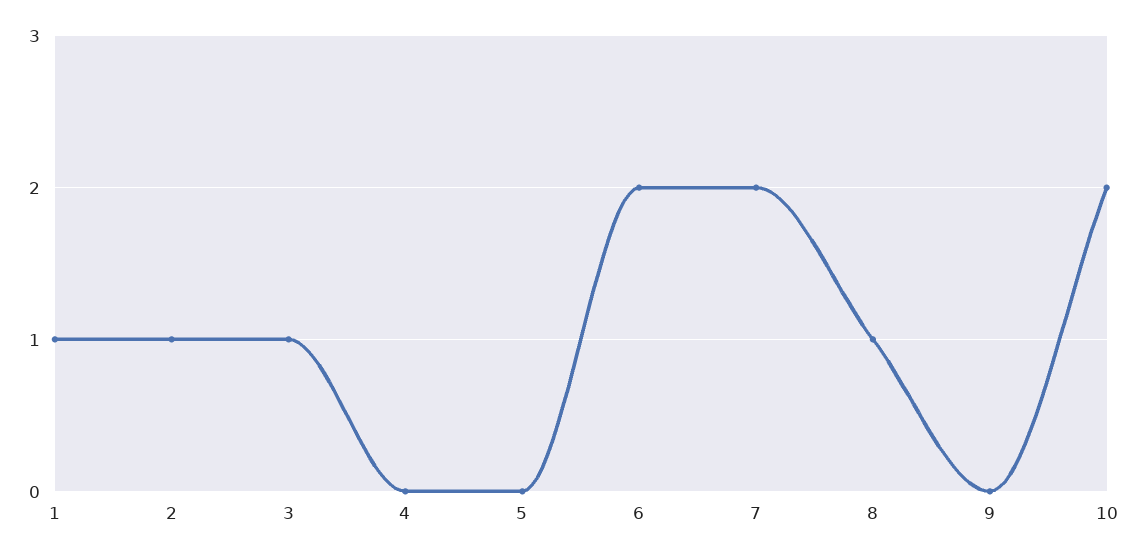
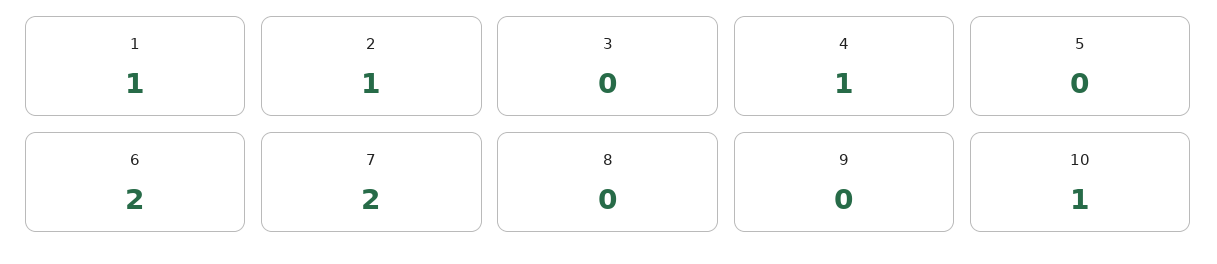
  {
    "1": 1,
    "2": 1,
-   "3": 1,
+   "3": 0,
-   "4": 0,
+   "4": 1,
    "5": 0,
    "6": 2,
    "7": 2,
-   "8": 1,
+   "8": 0,
    "9": 0,
-   "10": 2
+   "10": 1
  }

